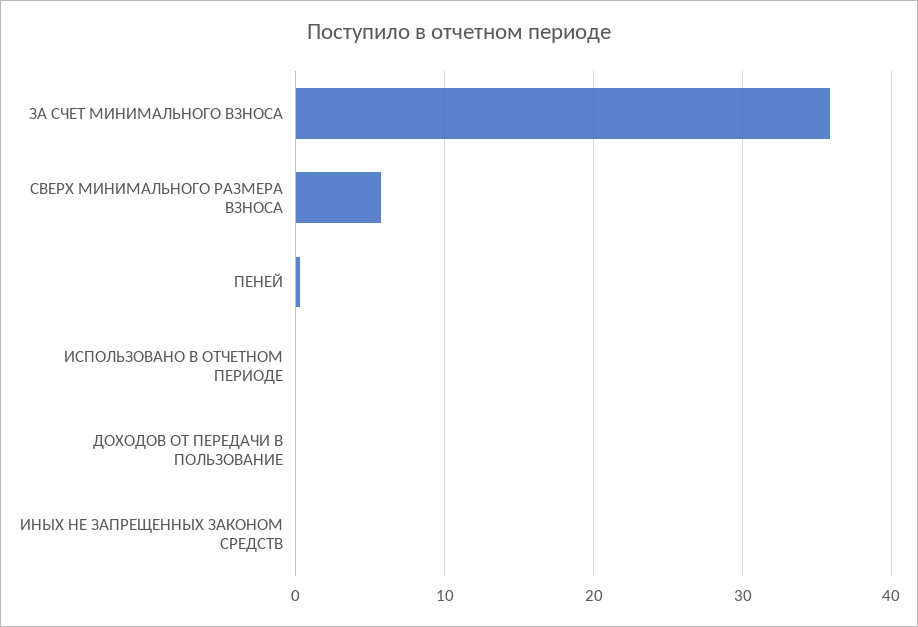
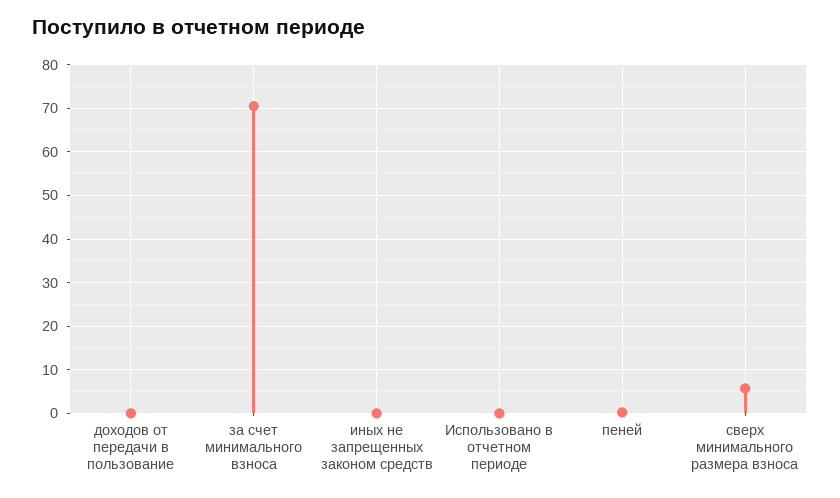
  {
-   "ЗА СЧЕТ МИНИМАЛЬНОГО ВЗНОСА": 36,
+   "ЗА СЧЕТ МИНИМАЛЬНОГО ВЗНОСА": 70,
    "СВЕРХ МИНИМАЛЬНОГО РАЗМЕРА ВЗНОСА": 6,
    "ПЕНЕЙ": 0,
    "ИСПОЛЬЗОВАНО В ОТЧЕТНОМ ПЕРИОДЕ": 0,
    "ДОХОДОВ ОТ ПЕРЕДАЧИ В ПОЛЬЗОВАНИЕ": 0,
    "ИНЫХ НЕ ЗАПРЕЩЕННЫХ ЗАКОНОМ СРЕДСТВ": 0
  }

